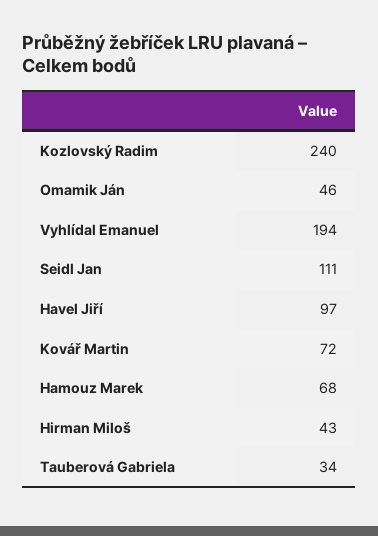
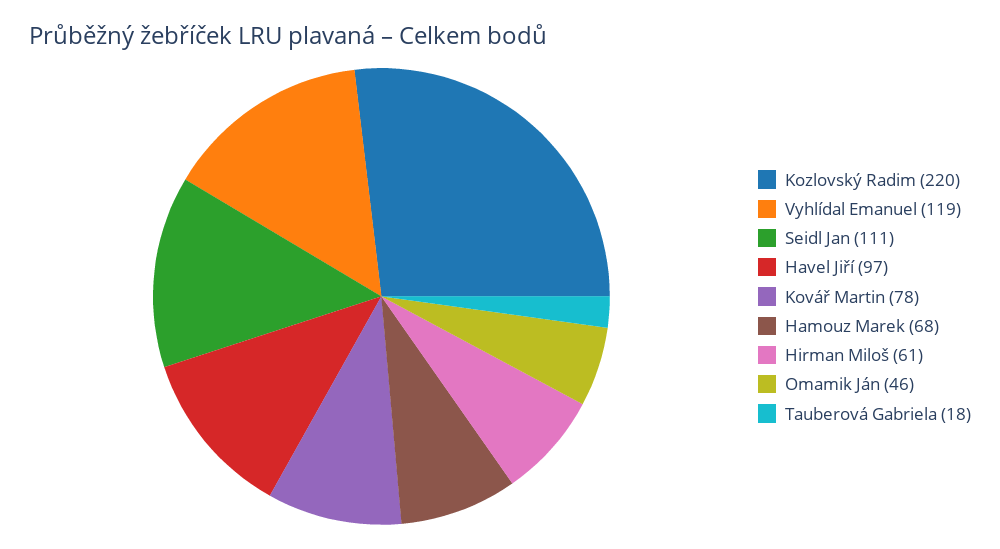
  {
-   "Kozlovský Radim": 240,
+   "Kozlovský Radim": 220,
    "Omamik Ján": 46,
-   "Vyhlídal Emanuel": 194,
+   "Vyhlídal Emanuel": 119,
    "Seidl Jan": 111,
    "Havel Jiří": 97,
-   "Kovář Martin": 72,
+   "Kovář Martin": 78,
    "Hamouz Marek": 68,
-   "Hirman Miloš": 43,
+   "Hirman Miloš": 61,
-   "Tauberová Gabriela": 34
+   "Tauberová Gabriela": 18
  }

